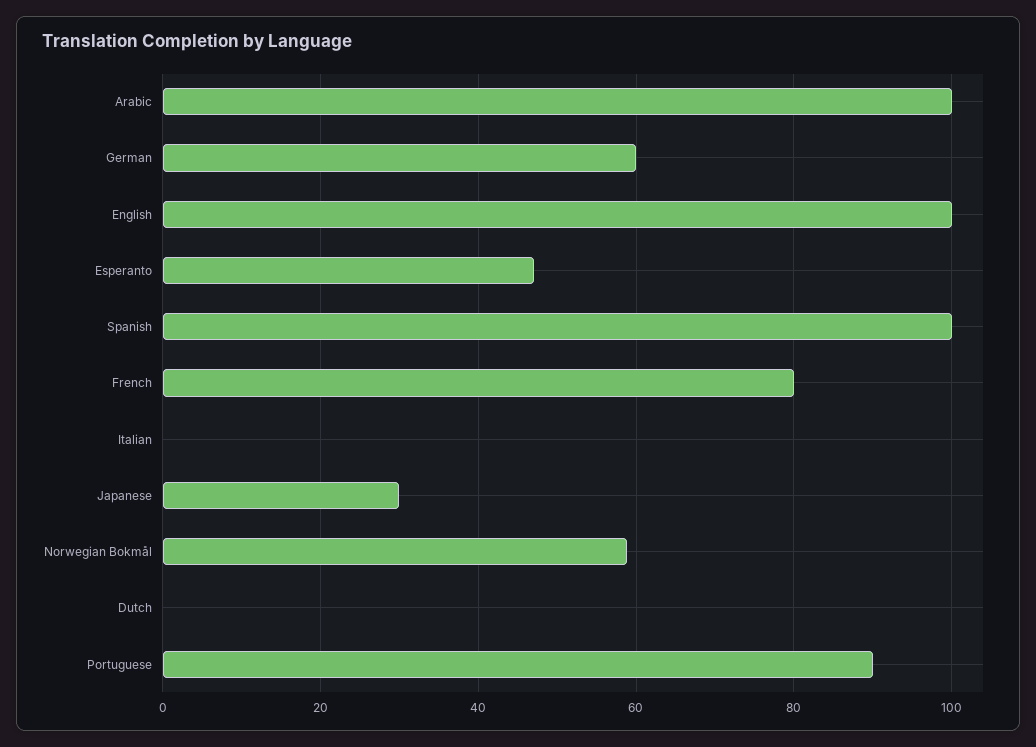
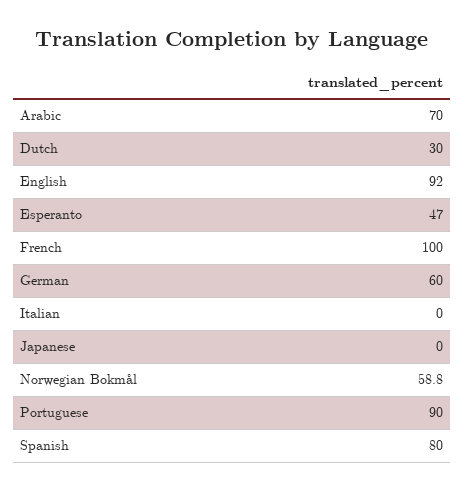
  {
-   "Arabic": 100,
+   "Arabic": 70,
    "German": 60,
-   "English": 100,
+   "English": 92,
    "Esperanto": 47,
-   "Spanish": 100,
+   "Spanish": 80,
-   "French": 80,
+   "French": 100,
    "Italian": 0,
-   "Japanese": 30,
+   "Japanese": 0,
    "Norwegian Bokmål": 58.8,
-   "Dutch": 0,
+   "Dutch": 30,
    "Portuguese": 90
  }

